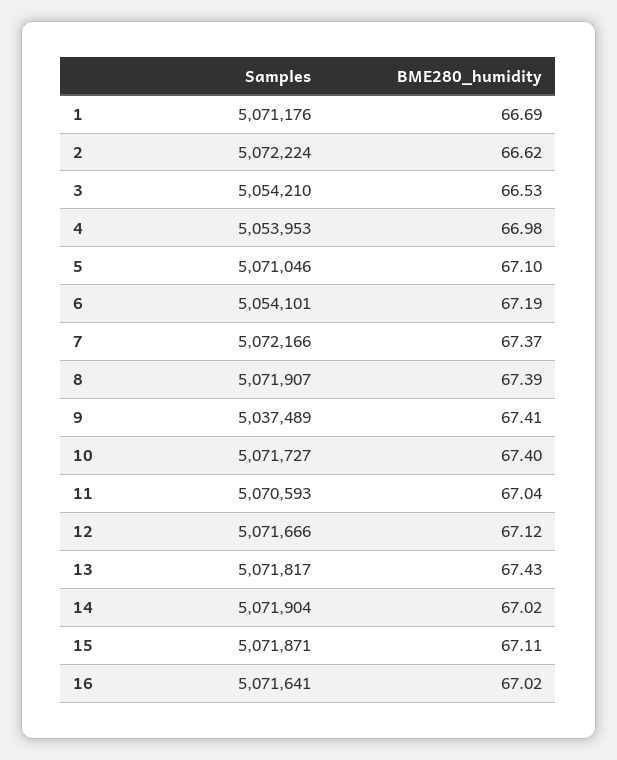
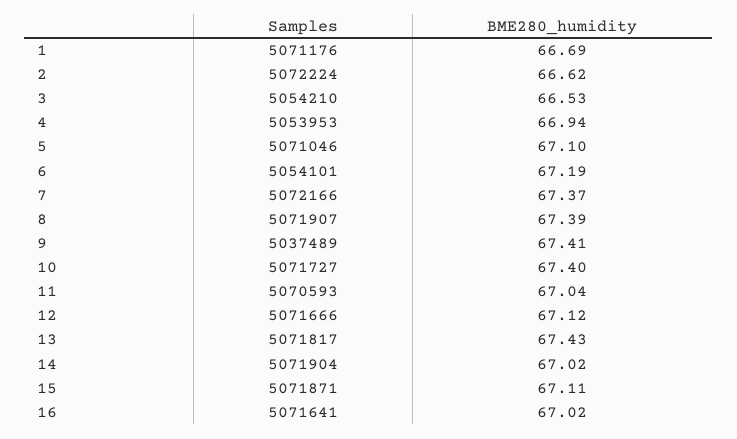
  {
    "Samples": {
      "1": 5071176,
      "2": 5072224,
      "3": 5054210,
      "4": 5053953,
      "5": 5071046,
      "6": 5054101,
      "7": 5072166,
      "8": 5071907,
      "9": 5037489,
      "10": 5071727,
      "11": 5070593,
      "12": 5071666,
      "13": 5071817,
      "14": 5071904,
      "15": 5071871,
      "16": 5071641
    },
    "BME280_humidity": {
      "1": 66.69,
      "2": 66.62,
      "3": 66.53,
-     "4": 66.98,
+     "4": 66.94,
      "5": 67.1,
      "6": 67.19,
      "7": 67.37,
      "8": 67.39,
      "9": 67.41,
      "10": 67.4,
      "11": 67.04,
      "12": 67.12,
      "13": 67.43,
      "14": 67.02,
      "15": 67.11,
      "16": 67.02
    }
  }

